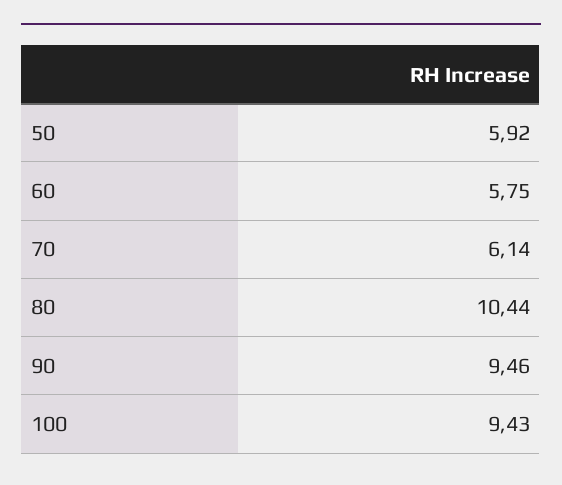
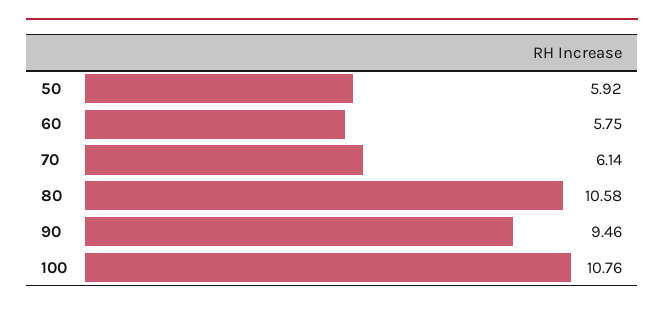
  {
    "50": 5.92,
    "60": 5.75,
    "70": 6.14,
-   "80": 10.44,
+   "80": 10.58,
    "90": 9.46,
-   "100": 9.43
+   "100": 10.76
  }

